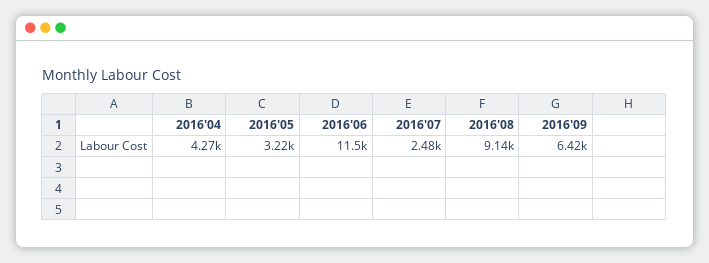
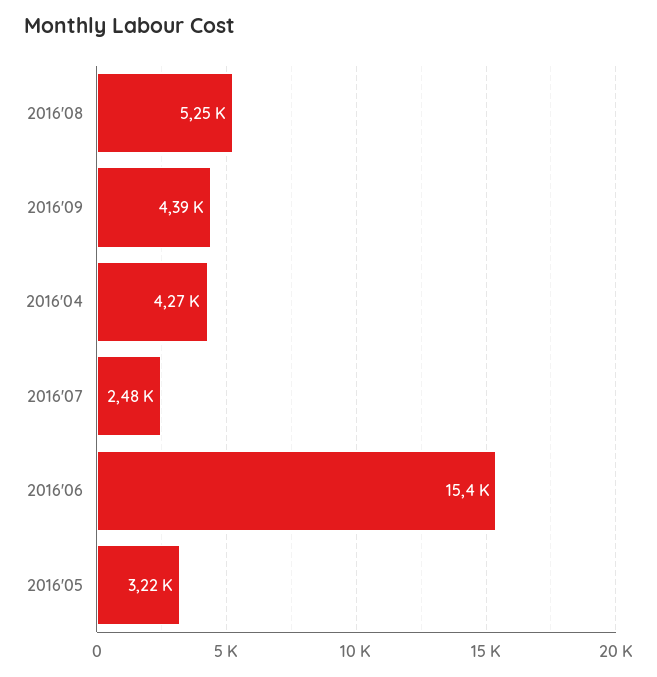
  {
    "2016'04": 4270,
    "2016'05": 3220,
-   "2016'06": 11500,
+   "2016'06": 15400,
    "2016'07": 2480,
-   "2016'08": 9140,
+   "2016'08": 5250,
-   "2016'09": 6420
+   "2016'09": 4390
  }

